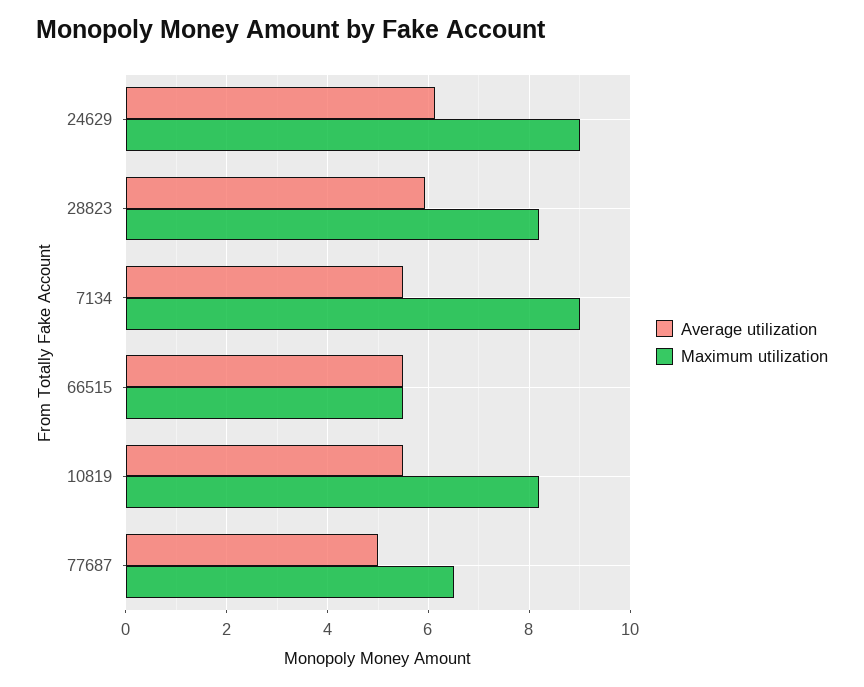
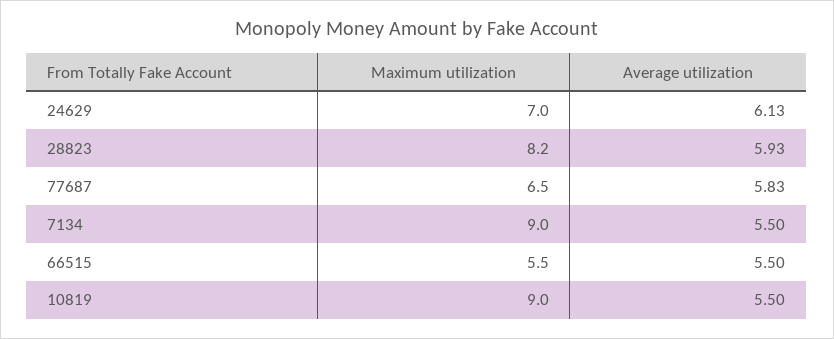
  {
    "Average utilization": {
      "24629": 6.13,
      "28823": 5.93,
      "7134": 5.5,
      "66515": 5.5,
      "10819": 5.5,
-     "77687": 5
+     "77687": 5.83
    },
    "Maximum utilization": {
-     "24629": 9,
+     "24629": 7,
      "28823": 8.2,
      "7134": 9,
      "66515": 5.5,
-     "10819": 8.2,
+     "10819": 9,
      "77687": 6.5
    }
  }

